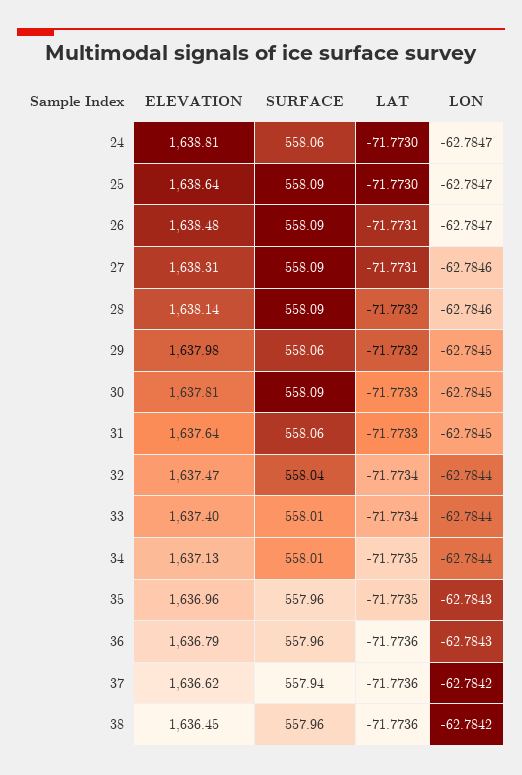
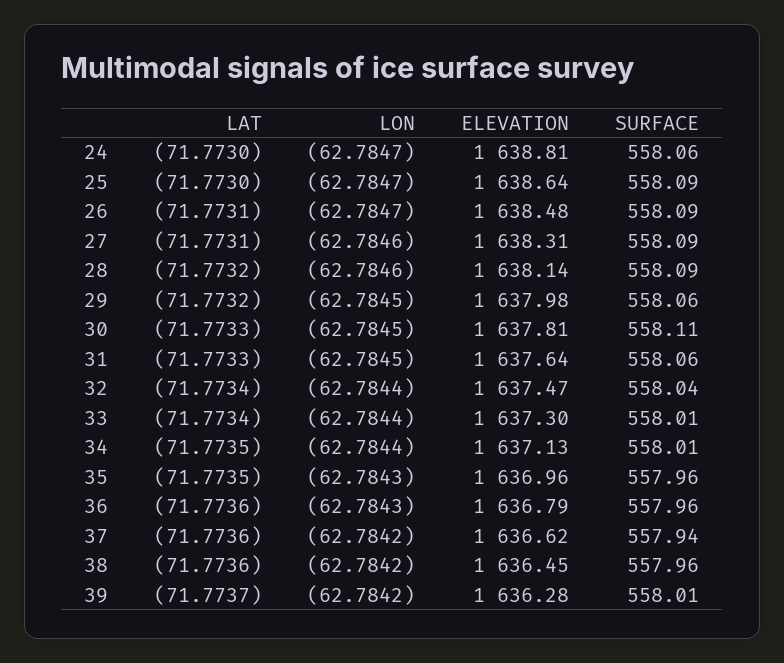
  {
    "ELEVATION": {
      "24": 1638.81,
      "25": 1638.64,
      "26": 1638.48,
      "27": 1638.31,
      "28": 1638.14,
      "29": 1637.98,
      "30": 1637.81,
      "31": 1637.64,
      "32": 1637.47,
-     "33": 1637.4,
+     "33": 1637.3,
      "34": 1637.13,
      "35": 1636.96,
      "36": 1636.79,
      "37": 1636.62,
-     "38": 1636.45
+     "38": 1636.45,
+     "39": 1636.28
    },
    "SURFACE": {
      "24": 558.06,
      "25": 558.09,
      "26": 558.09,
      "27": 558.09,
      "28": 558.09,
      "29": 558.06,
-     "30": 558.09,
+     "30": 558.11,
      "31": 558.06,
      "32": 558.04,
      "33": 558.01,
      "34": 558.01,
      "35": 557.96,
      "36": 557.96,
      "37": 557.94,
-     "38": 557.96
+     "38": 557.96,
+     "39": 558.01
    },
    "LAT": {
      "24": -71.773,
      "25": -71.773,
      "26": -71.7731,
      "27": -71.7731,
      "28": -71.7732,
      "29": -71.7732,
      "30": -71.7733,
      "31": -71.7733,
      "32": -71.7734,
      "33": -71.7734,
      "34": -71.7735,
      "35": -71.7735,
      "36": -71.7736,
      "37": -71.7736,
-     "38": -71.7736
+     "38": -71.7736,
+     "39": -71.7737
    },
    "LON": {
      "24": -62.7847,
      "25": -62.7847,
      "26": -62.7847,
      "27": -62.7846,
      "28": -62.7846,
      "29": -62.7845,
      "30": -62.7845,
      "31": -62.7845,
      "32": -62.7844,
      "33": -62.7844,
      "34": -62.7844,
      "35": -62.7843,
      "36": -62.7843,
      "37": -62.7842,
-     "38": -62.7842
+     "38": -62.7842,
+     "39": -62.7842
    }
  }

